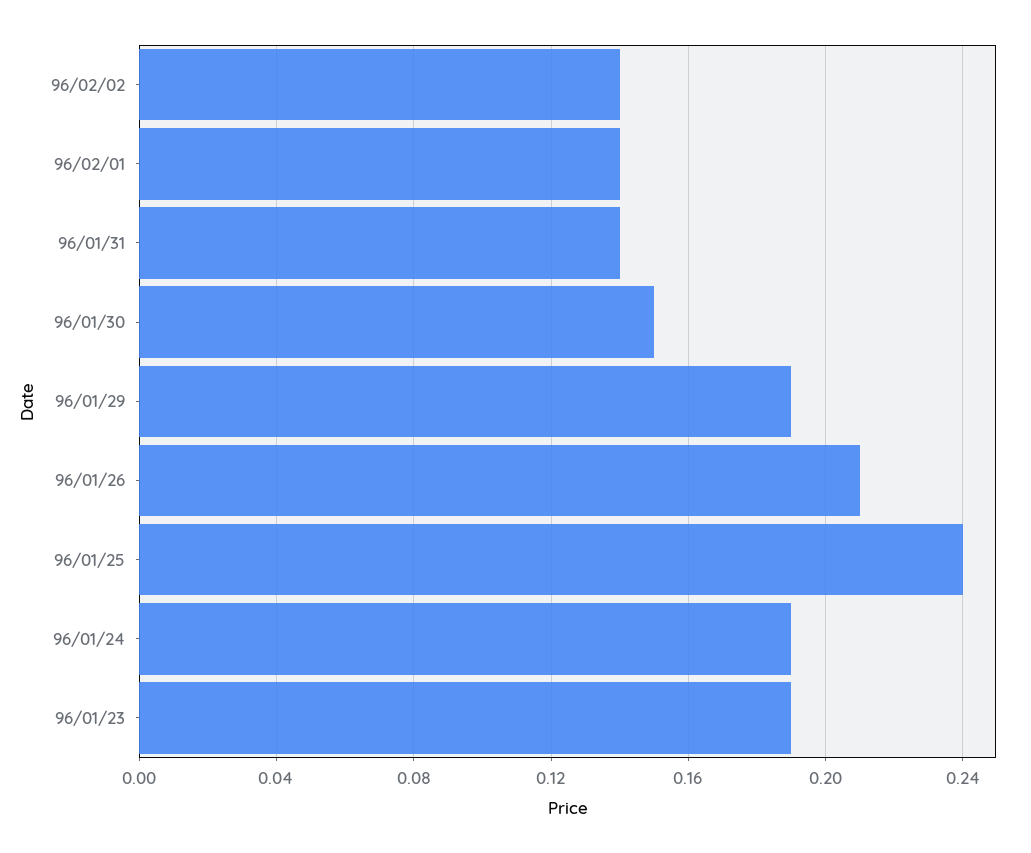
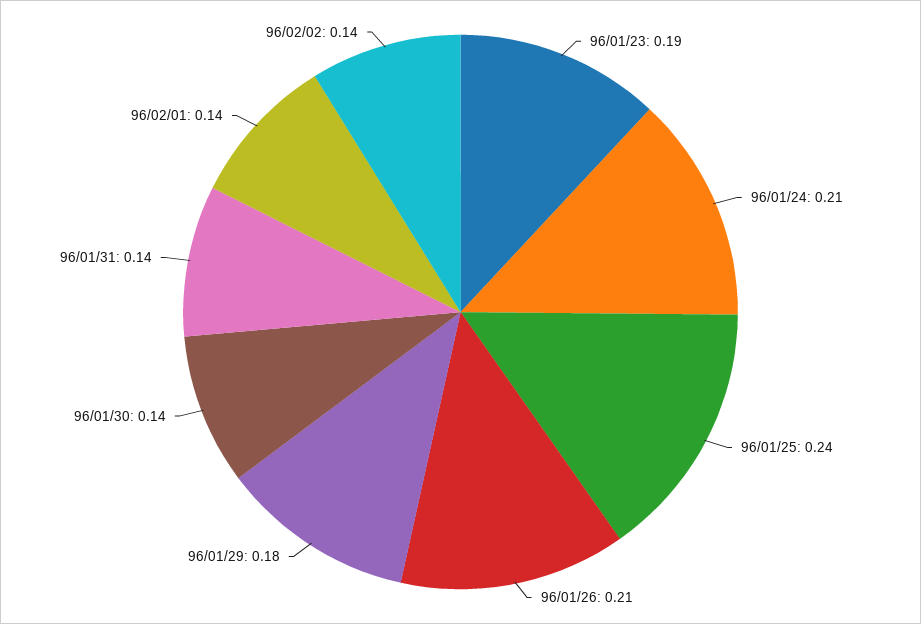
  {
    "96/02/02": 0.14,
    "96/02/01": 0.14,
    "96/01/31": 0.14,
-   "96/01/30": 0.15,
+   "96/01/30": 0.14,
-   "96/01/29": 0.19,
+   "96/01/29": 0.18,
    "96/01/26": 0.21,
    "96/01/25": 0.24,
-   "96/01/24": 0.19,
+   "96/01/24": 0.21,
    "96/01/23": 0.19
  }

